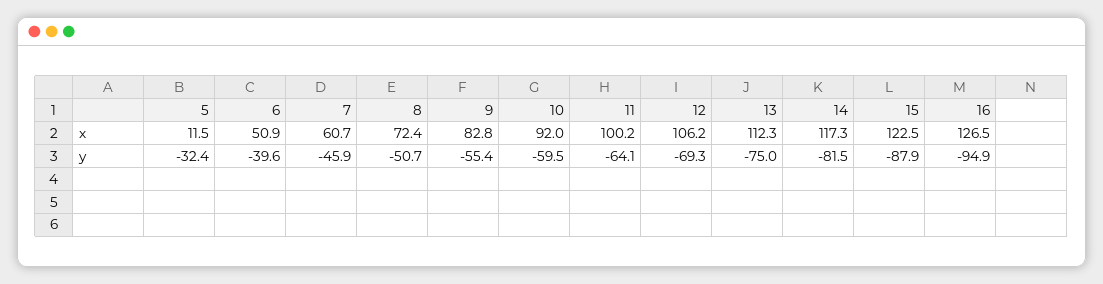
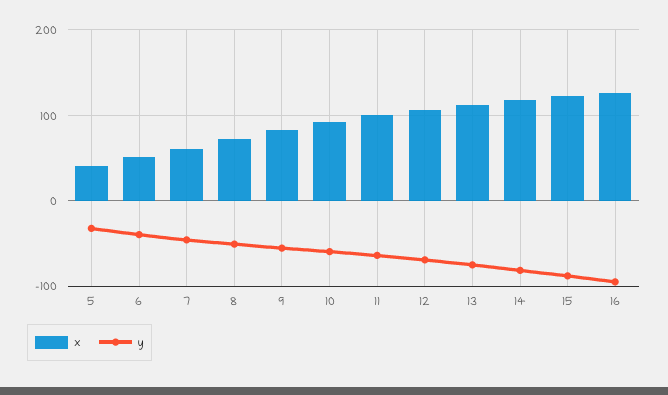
  {
    "x": {
-     "5": 11.5,
+     "5": 40,
      "6": 50.9,
      "7": 60.7,
      "8": 72.4,
      "9": 82.8,
      "10": 92,
      "11": 100.2,
      "12": 106.2,
      "13": 112.3,
      "14": 117.3,
      "15": 122.5,
      "16": 126.5
    },
    "y": {
      "5": -32.4,
      "6": -39.6,
      "7": -45.9,
      "8": -50.7,
      "9": -55.4,
      "10": -59.5,
      "11": -64.1,
      "12": -69.3,
      "13": -75,
      "14": -81.5,
      "15": -87.9,
      "16": -94.9
    }
  }

